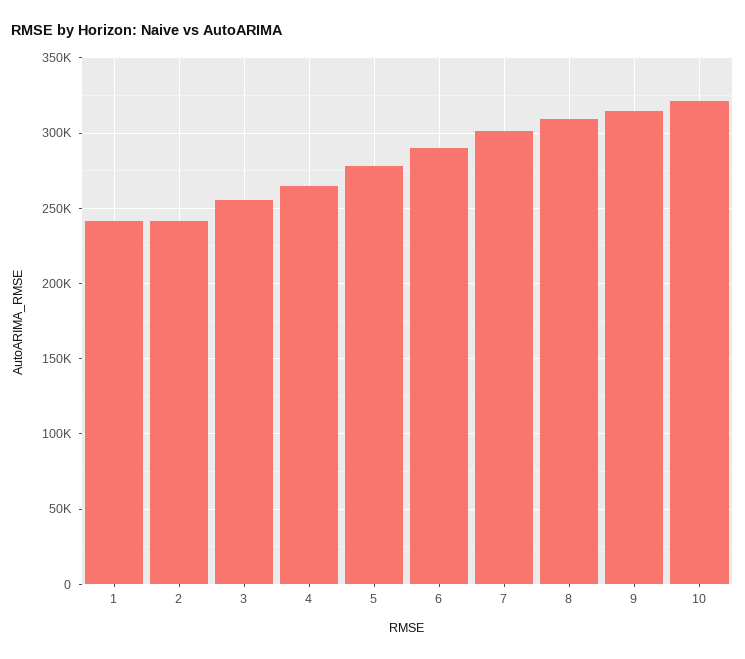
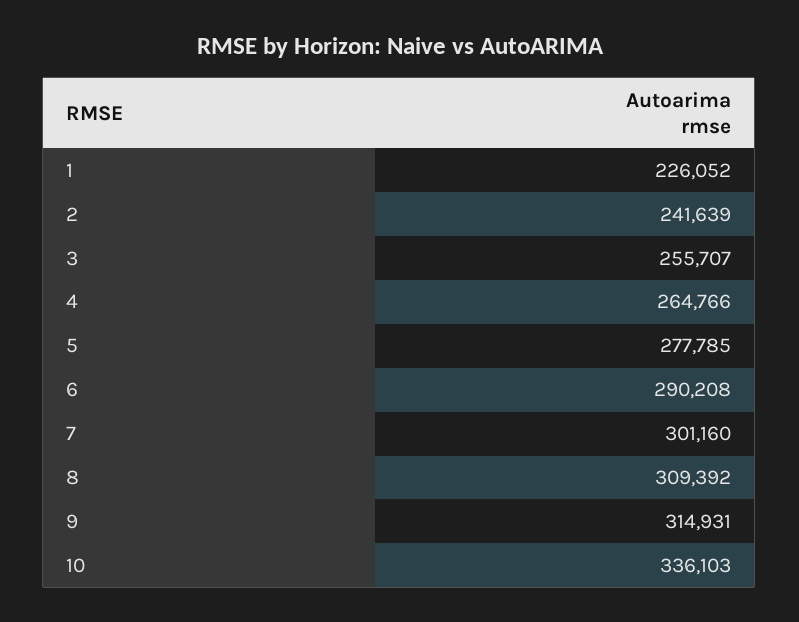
  {
-   "1": 240000,
+   "1": 226052,
    "2": 241639,
    "3": 255707,
    "4": 264766,
    "5": 277785,
    "6": 290208,
    "7": 301160,
    "8": 309392,
    "9": 314931,
-   "10": 320000
+   "10": 336103
  }

